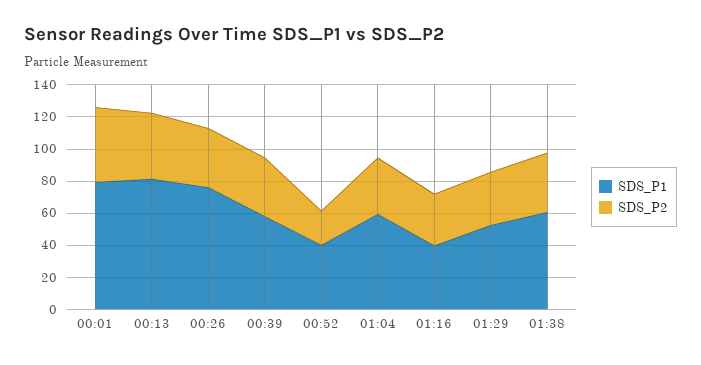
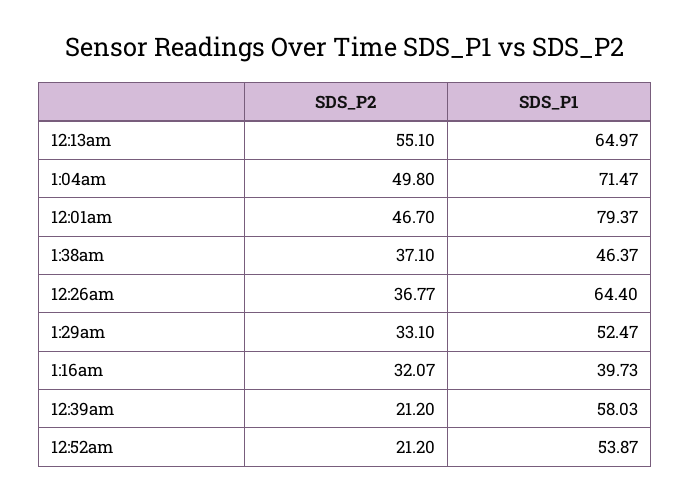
  {
    "SDS_P1": {
      "00:01": 79.37,
-     "00:13": 80,
+     "00:13": 64.97,
-     "00:26": 75,
+     "00:26": 64.4,
      "00:39": 58.03,
-     "00:52": 40,
+     "00:52": 53.87,
-     "01:04": 60,
+     "01:04": 71.47,
      "01:16": 39.73,
      "01:29": 52.47,
-     "01:38": 60
+     "01:38": 46.37
    },
    "SDS_P2": {
      "00:01": 46.7,
-     "00:13": 40,
+     "00:13": 55.1,
      "00:26": 36.77,
-     "00:39": 35,
+     "00:39": 21.2,
      "00:52": 21.2,
-     "01:04": 35,
+     "01:04": 49.8,
      "01:16": 32.07,
      "01:29": 33.1,
      "01:38": 37.1
    }
  }

